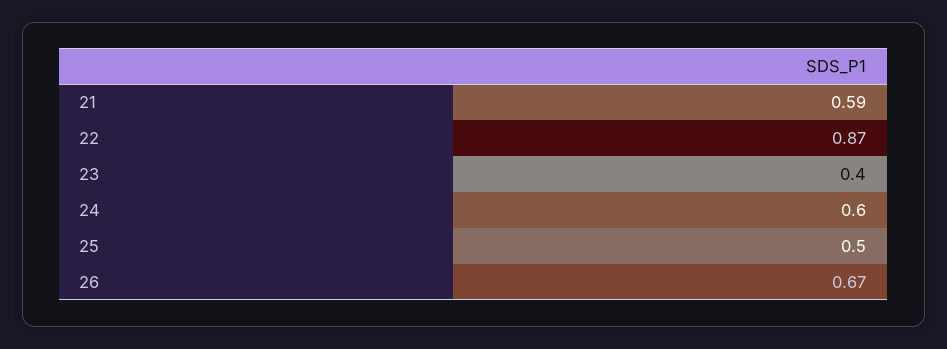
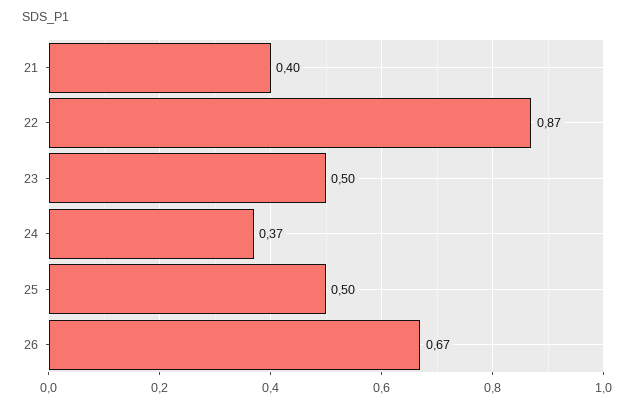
  {
-   "21": 0.59,
+   "21": 0.4,
    "22": 0.87,
-   "23": 0.4,
+   "23": 0.5,
-   "24": 0.6,
+   "24": 0.37,
    "25": 0.5,
    "26": 0.67
  }

